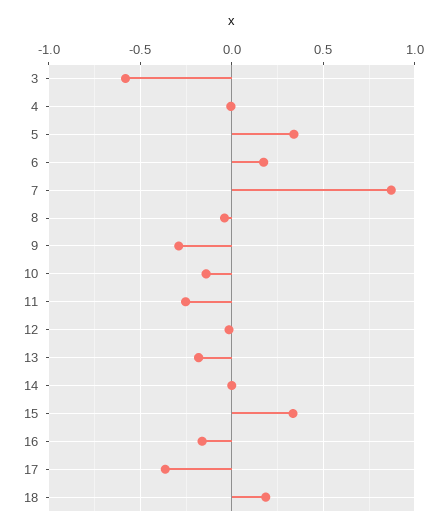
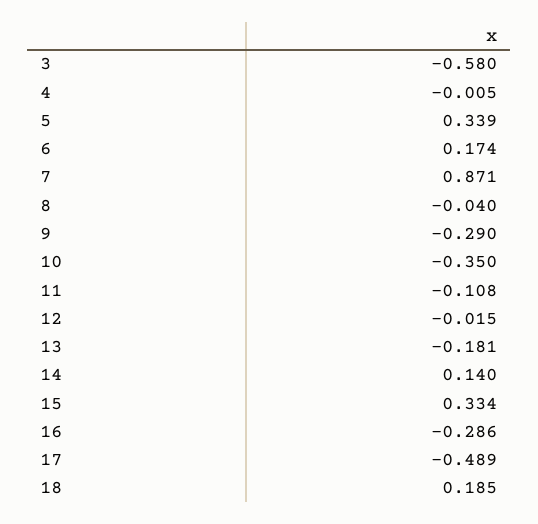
  {
    "3": -0.58,
    "4": -0.005,
    "5": 0.339,
    "6": 0.174,
    "7": 0.871,
    "8": -0.04,
    "9": -0.29,
-   "10": -0.15,
+   "10": -0.35,
-   "11": -0.25,
+   "11": -0.108,
    "12": -0.015,
    "13": -0.181,
-   "14": 0,
+   "14": 0.14,
    "15": 0.334,
-   "16": -0.15,
+   "16": -0.286,
-   "17": -0.35,
+   "17": -0.489,
    "18": 0.185
  }

